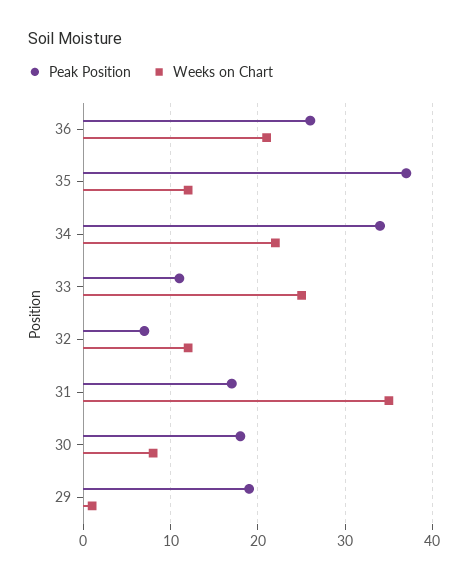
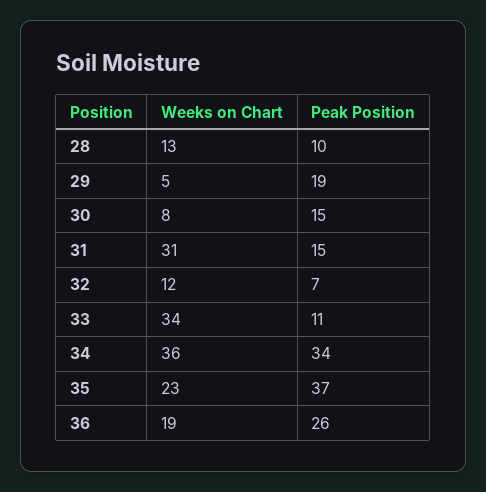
  {
    "Peak Position": {
      "36": 26,
      "35": 37,
      "34": 34,
      "33": 11,
      "32": 7,
-     "31": 17,
+     "31": 15,
-     "30": 18,
+     "30": 15,
-     "29": 19
+     "29": 19,
+     "28": 10
    },
    "Weeks on Chart": {
-     "36": 21,
+     "36": 19,
-     "35": 12,
+     "35": 23,
-     "34": 22,
+     "34": 36,
-     "33": 25,
+     "33": 34,
      "32": 12,
-     "31": 35,
+     "31": 31,
      "30": 8,
-     "29": 1
+     "29": 5,
+     "28": 13
    }
  }

